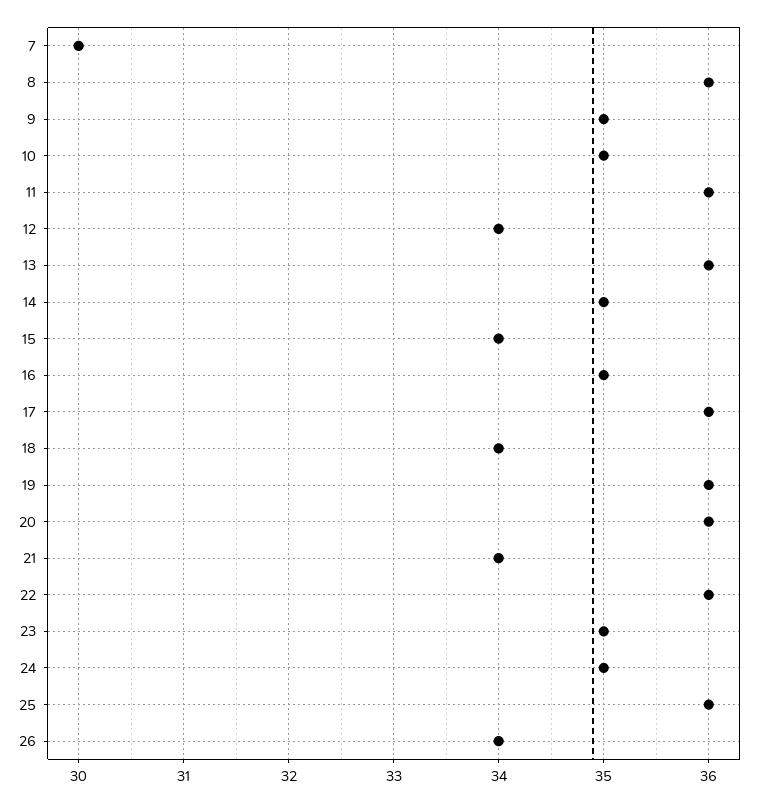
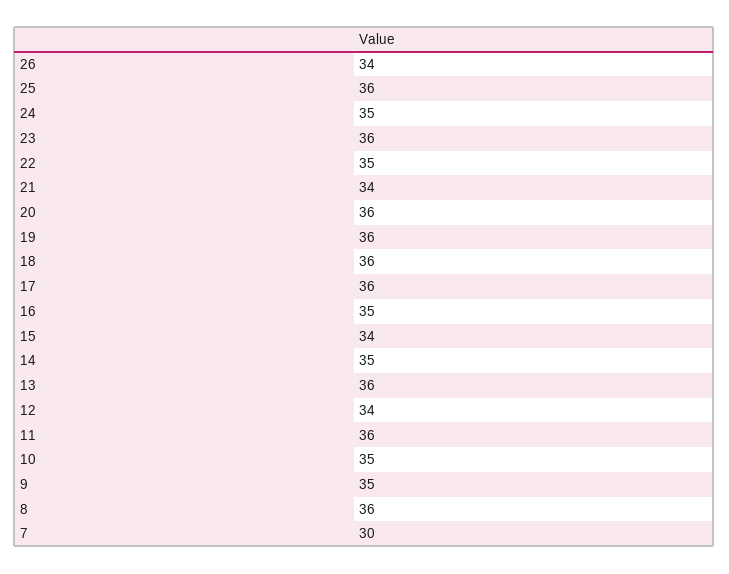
  {
    "7": 30,
    "8": 36,
    "9": 35,
    "10": 35,
    "11": 36,
    "12": 34,
    "13": 36,
    "14": 35,
    "15": 34,
    "16": 35,
    "17": 36,
-   "18": 34,
+   "18": 36,
    "19": 36,
    "20": 36,
    "21": 34,
-   "22": 36,
+   "22": 35,
-   "23": 35,
+   "23": 36,
    "24": 35,
    "25": 36,
    "26": 34
  }

